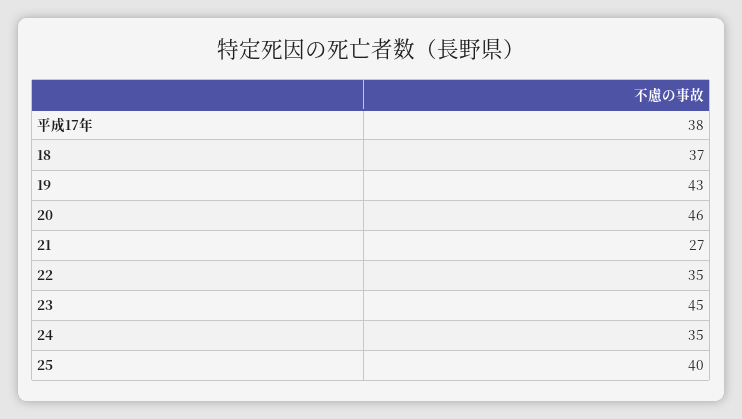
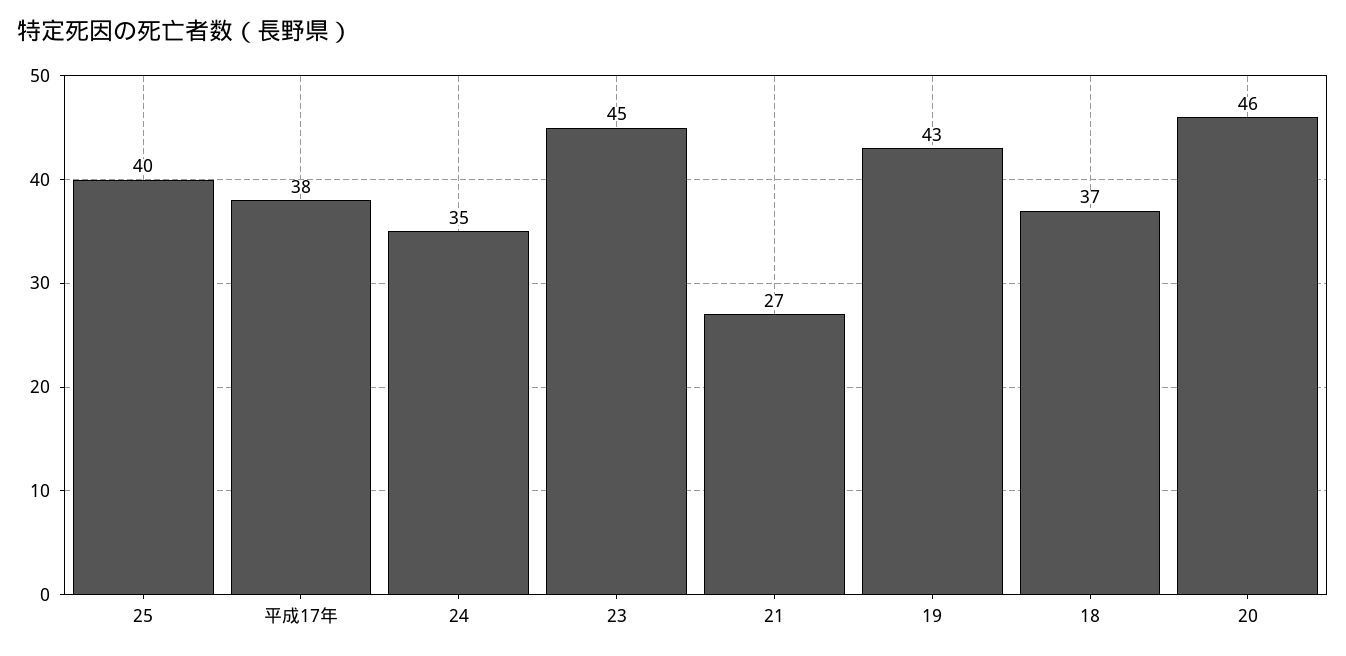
  {
    "平成17年": 38,
    "18": 37,
    "19": 43,
    "20": 46,
    "21": 27,
-   "22": 35,
    "23": 45,
    "24": 35,
    "25": 40
  }

